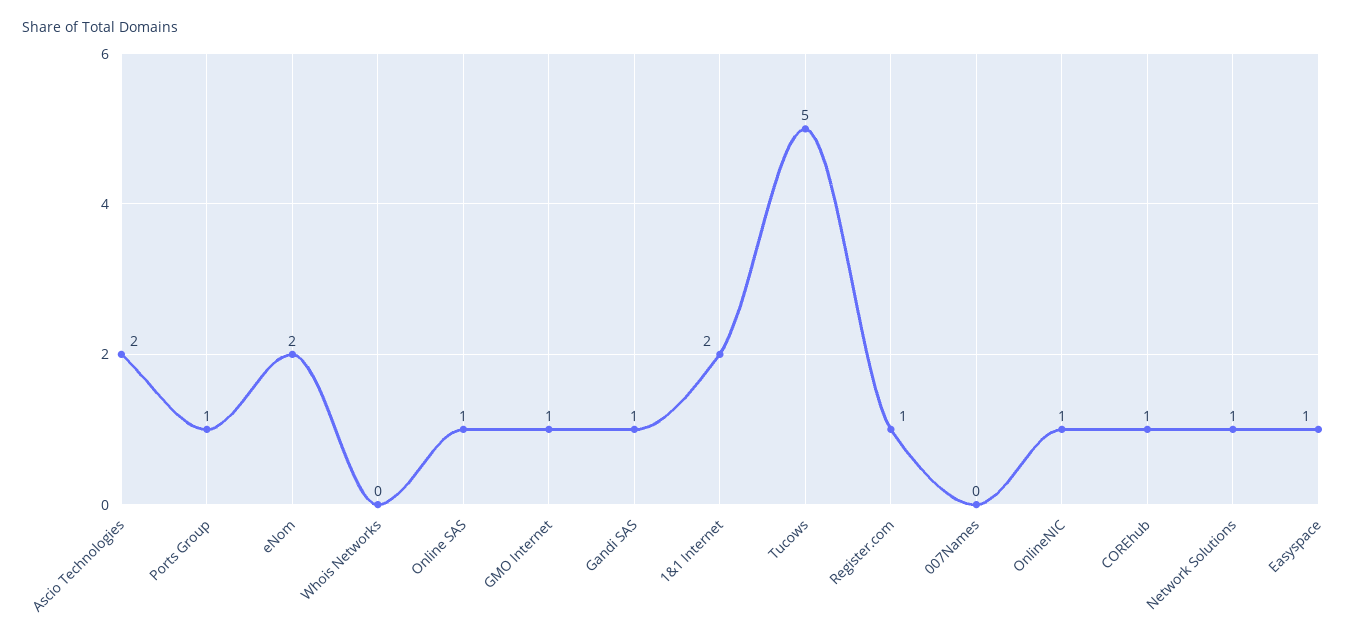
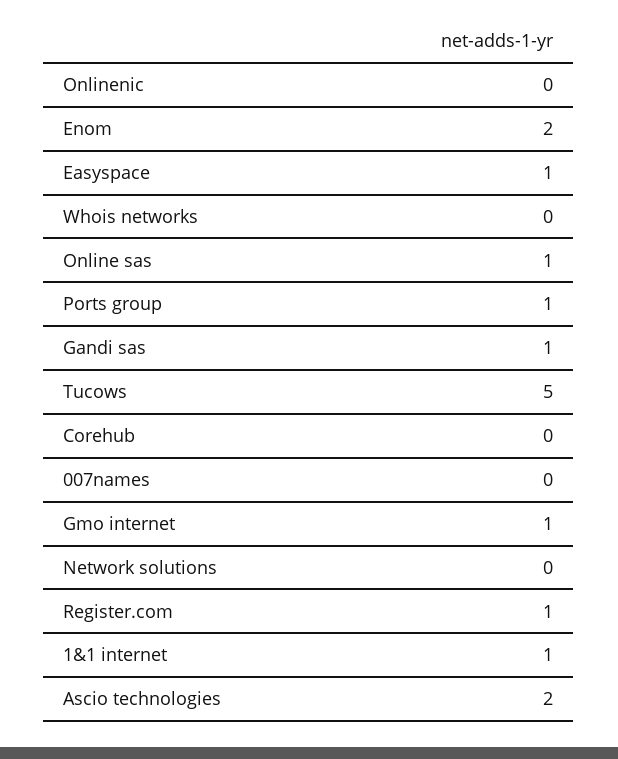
  {
    "Ascio Technologies": 2,
    "Ports Group": 1,
    "eNom": 2,
    "Whois Networks": 0,
    "Online SAS": 1,
    "GMO Internet": 1,
    "Gandi SAS": 1,
-   "1&1 Internet": 2,
+   "1&1 Internet": 1,
    "Tucows": 5,
    "Register.com": 1,
    "007Names": 0,
-   "OnlineNIC": 1,
+   "OnlineNIC": 0,
-   "COREhub": 1,
+   "COREhub": 0,
-   "Network Solutions": 1,
+   "Network Solutions": 0,
    "Easyspace": 1
  }

